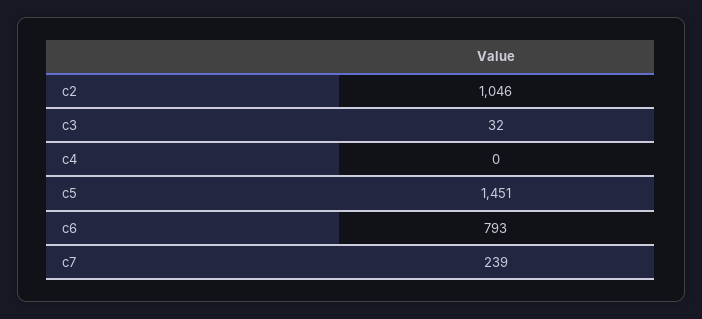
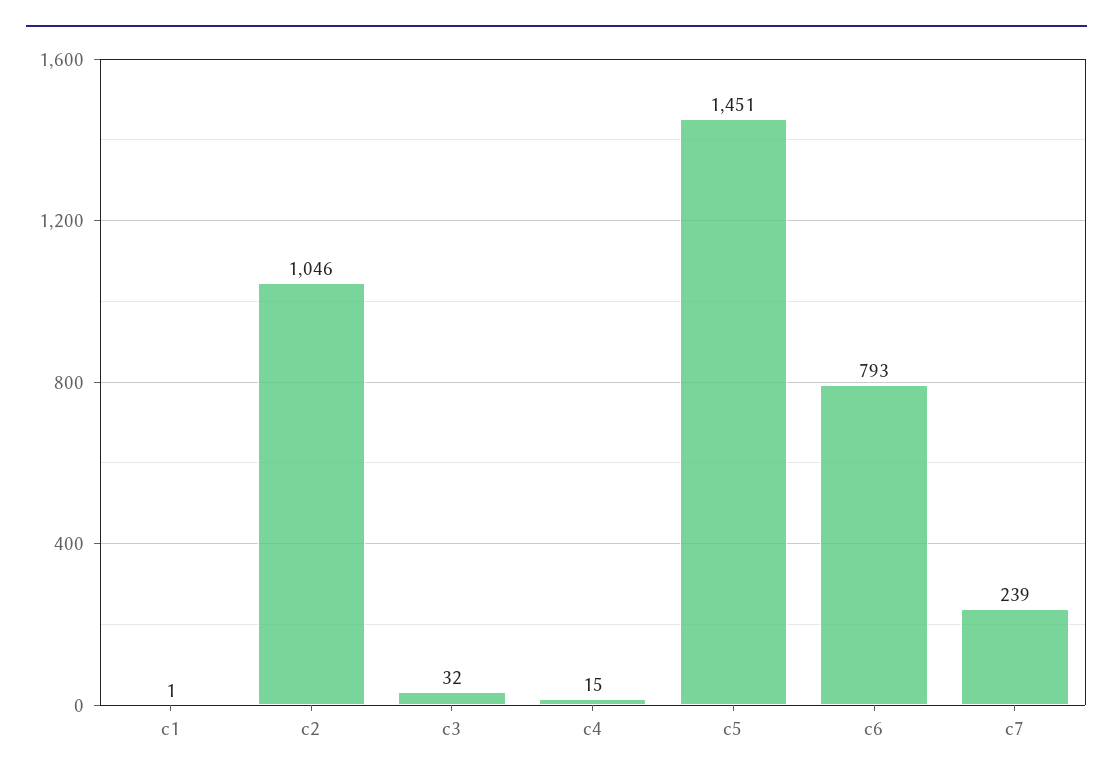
  {
    "c2": 1046,
    "c3": 32,
-   "c4": 0,
+   "c4": 15,
    "c5": 1451,
    "c6": 793,
-   "c7": 239
+   "c7": 239,
+   "c1": 1
  }

